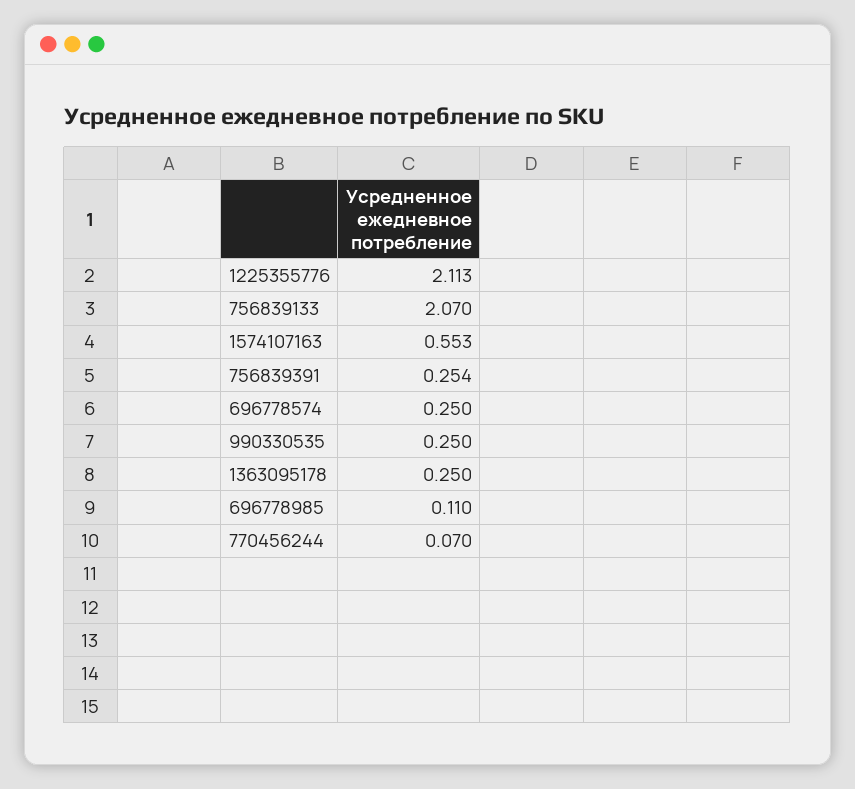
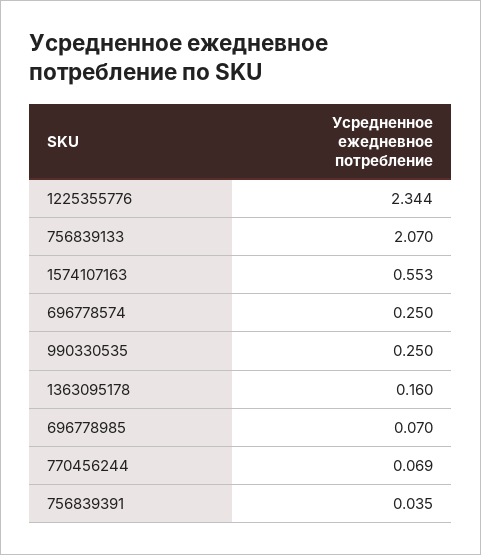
  {
-   "1225355776": 2.113,
+   "1225355776": 2.344,
    "756839133": 2.07,
    "1574107163": 0.553,
-   "756839391": 0.254,
+   "756839391": 0.035,
    "696778574": 0.25,
    "990330535": 0.25,
-   "1363095178": 0.25,
+   "1363095178": 0.16,
-   "696778985": 0.11,
+   "696778985": 0.07,
-   "770456244": 0.07
+   "770456244": 0.069
  }

